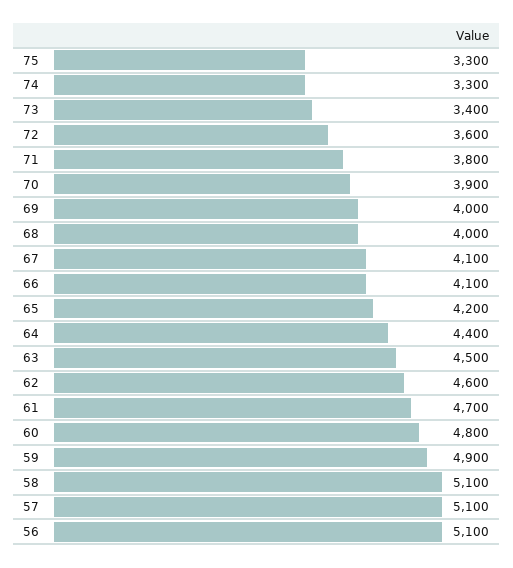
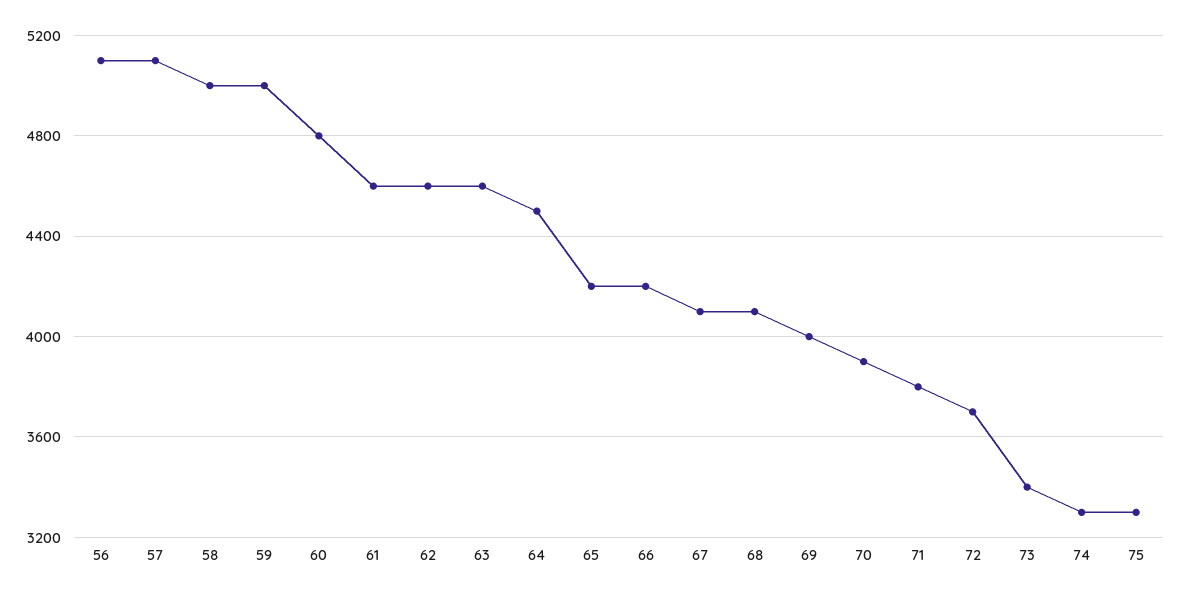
  {
    "75": 3300,
    "74": 3300,
    "73": 3400,
-   "72": 3600,
+   "72": 3700,
    "71": 3800,
    "70": 3900,
    "69": 4000,
-   "68": 4000,
+   "68": 4100,
    "67": 4100,
-   "66": 4100,
+   "66": 4200,
    "65": 4200,
-   "64": 4400,
+   "64": 4500,
-   "63": 4500,
+   "63": 4600,
    "62": 4600,
-   "61": 4700,
+   "61": 4600,
    "60": 4800,
-   "59": 4900,
+   "59": 5000,
-   "58": 5100,
+   "58": 5000,
    "57": 5100,
    "56": 5100
  }

